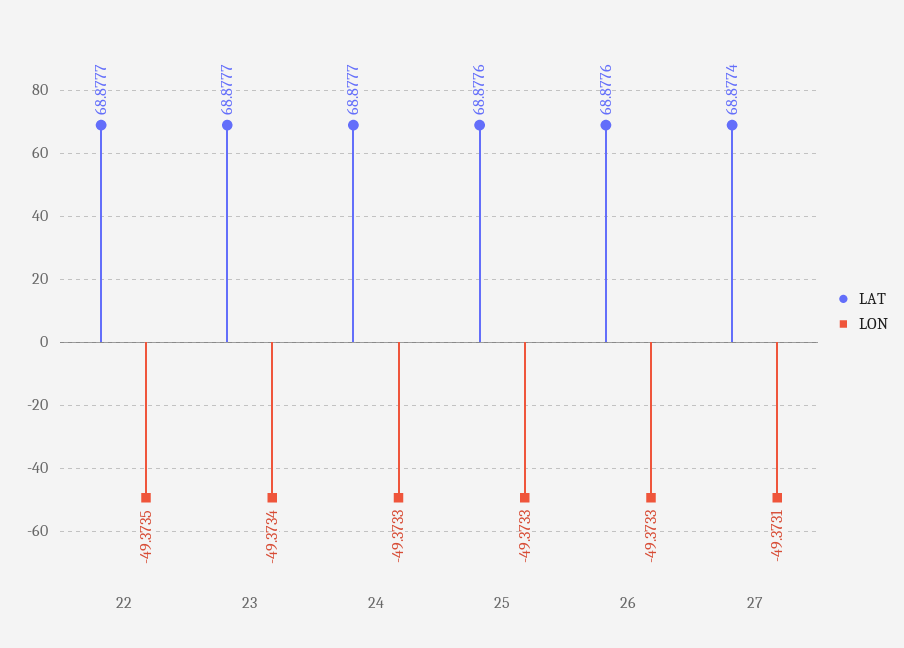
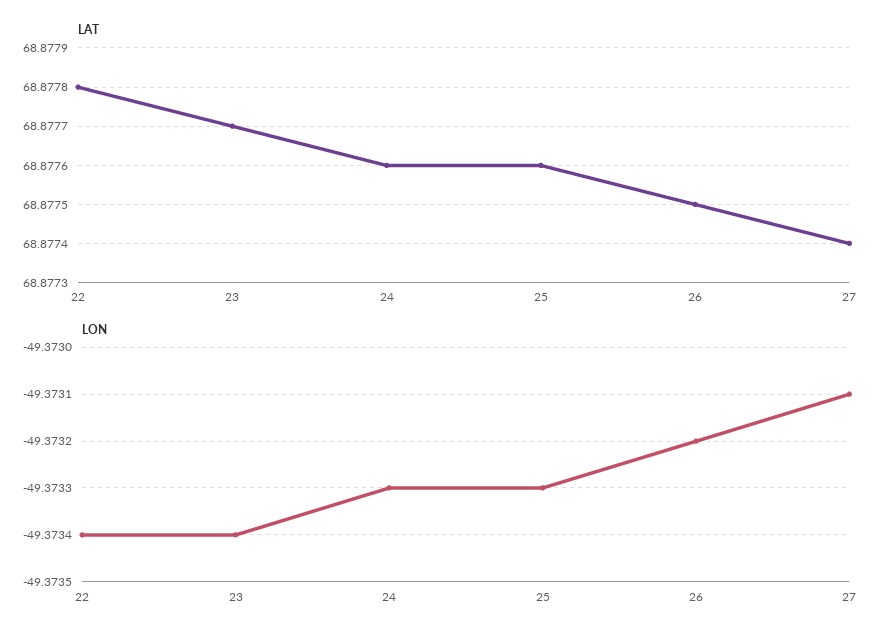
  {
    "LAT": {
-     "22": 68.8777,
+     "22": 68.8778,
      "23": 68.8777,
-     "24": 68.8777,
+     "24": 68.8776,
      "25": 68.8776,
-     "26": 68.8776,
+     "26": 68.8775,
      "27": 68.8774
    },
    "LON": {
-     "22": -49.3735,
+     "22": -49.3734,
      "23": -49.3734,
      "24": -49.3733,
      "25": -49.3733,
-     "26": -49.3733,
+     "26": -49.3732,
      "27": -49.3731
    }
  }

